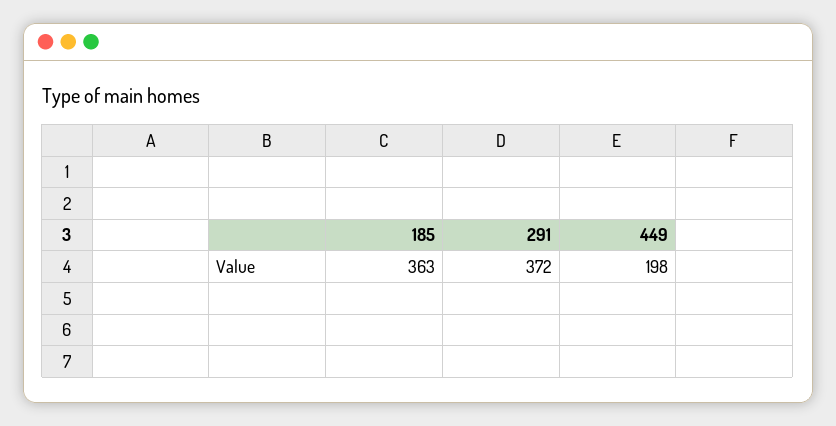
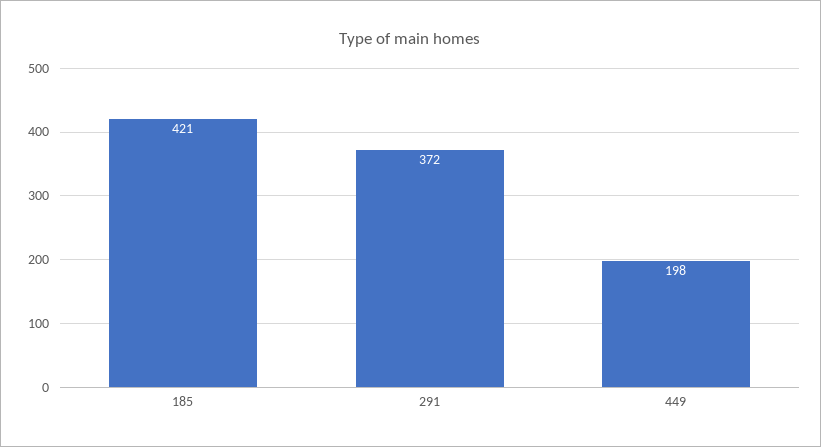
  {
-   "185": 363,
+   "185": 421,
    "291": 372,
    "449": 198
  }

